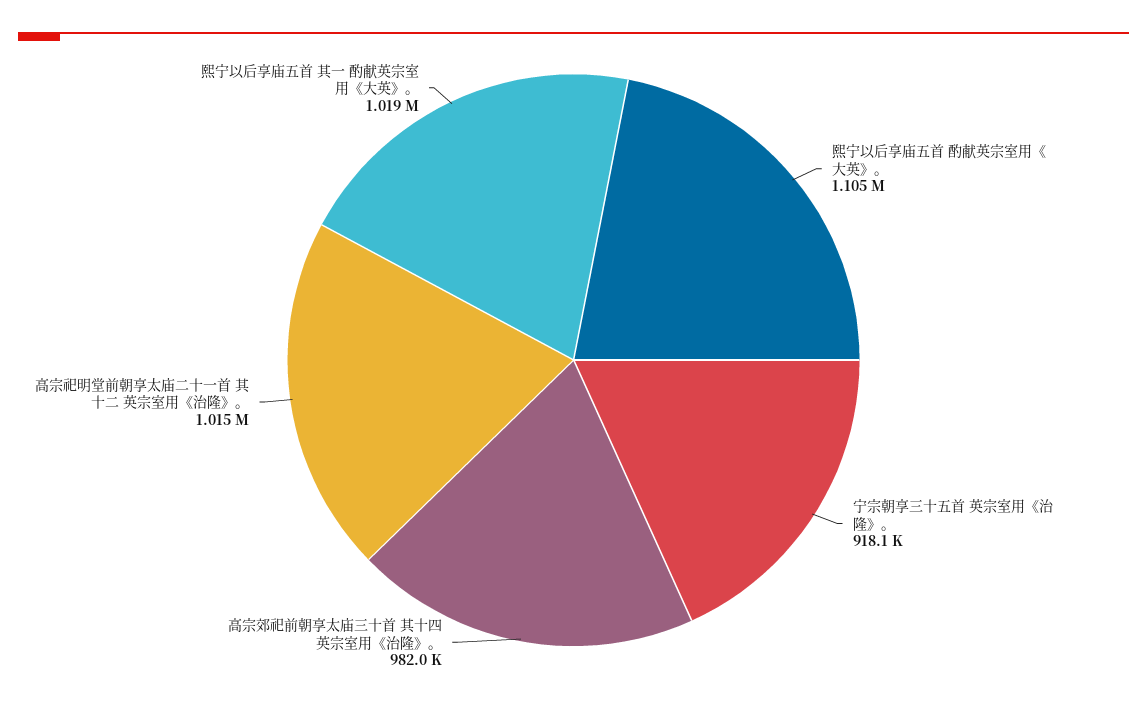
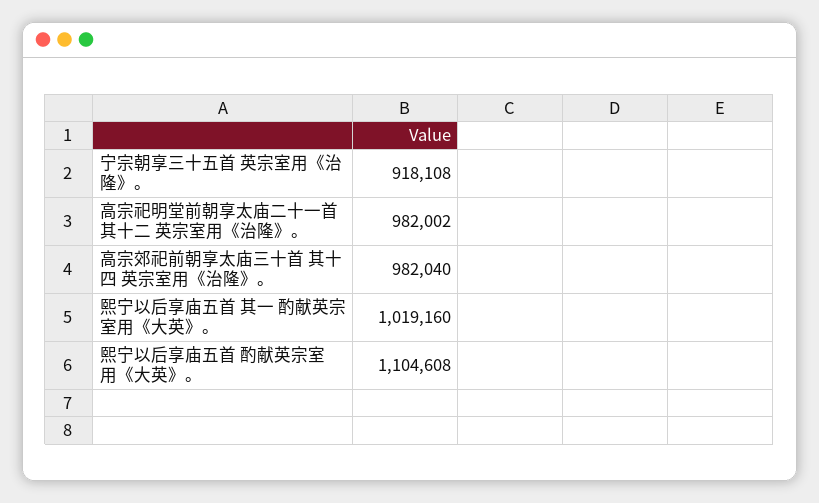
  {
    "熙宁以后享庙五首 酌献英宗室用《大英》。": 1104608,
    "宁宗朝享三十五首 英宗室用《治隆》。": 918108,
    "高宗郊祀前朝享太庙三十首 其十四 英宗室用《治隆》。": 982040,
-   "高宗祀明堂前朝享太庙二十一首 其十二 英宗室用《治隆》。": 1015000,
+   "高宗祀明堂前朝享太庙二十一首 其十二 英宗室用《治隆》。": 982002,
    "熙宁以后享庙五首 其一 酌献英宗室用《大英》。": 1019160
  }

